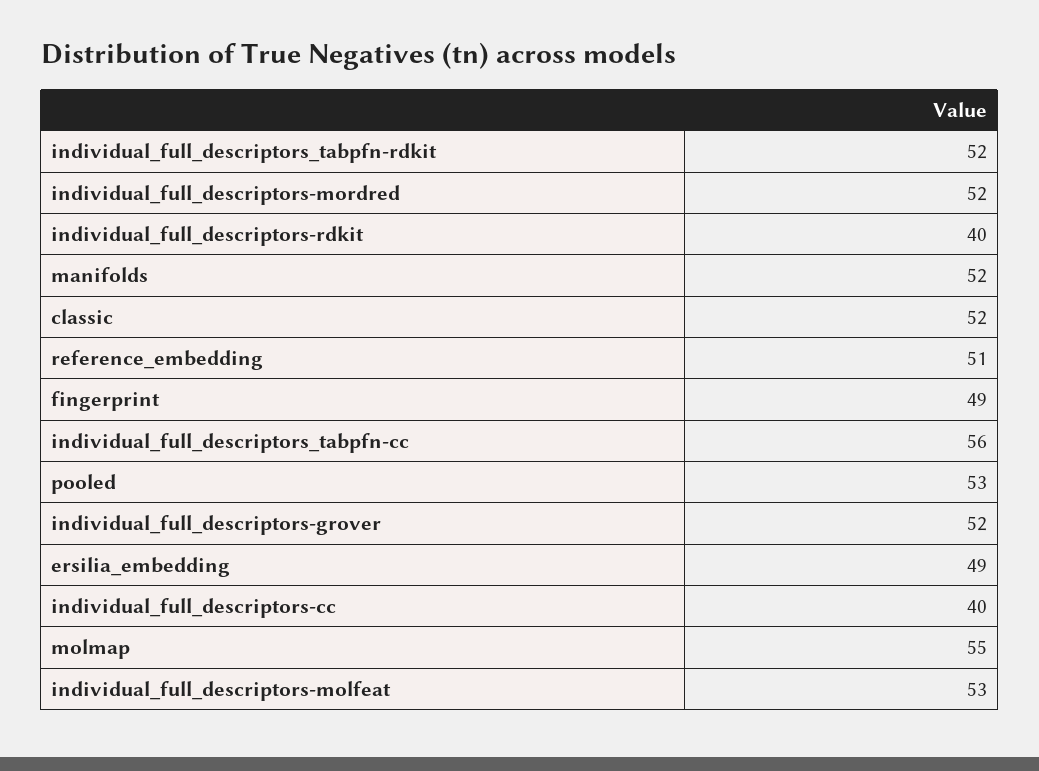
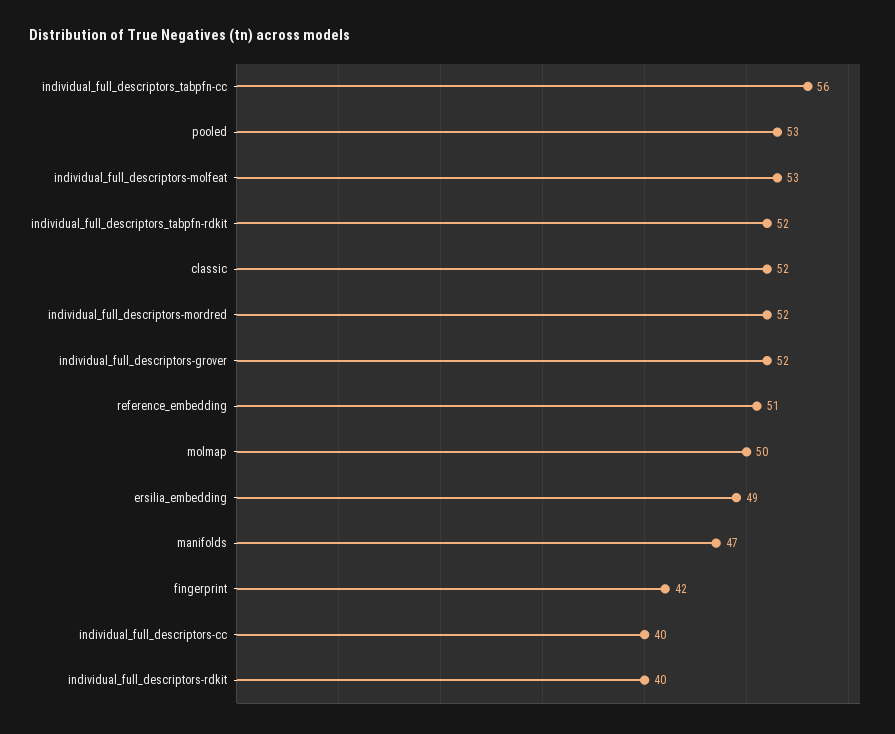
  {
    "individual_full_descriptors_tabpfn-rdkit": 52,
    "individual_full_descriptors-mordred": 52,
    "individual_full_descriptors-rdkit": 40,
-   "manifolds": 52,
+   "manifolds": 47,
    "classic": 52,
    "reference_embedding": 51,
-   "fingerprint": 49,
+   "fingerprint": 42,
    "individual_full_descriptors_tabpfn-cc": 56,
    "pooled": 53,
    "individual_full_descriptors-grover": 52,
    "ersilia_embedding": 49,
    "individual_full_descriptors-cc": 40,
-   "molmap": 55,
+   "molmap": 50,
    "individual_full_descriptors-molfeat": 53
  }

